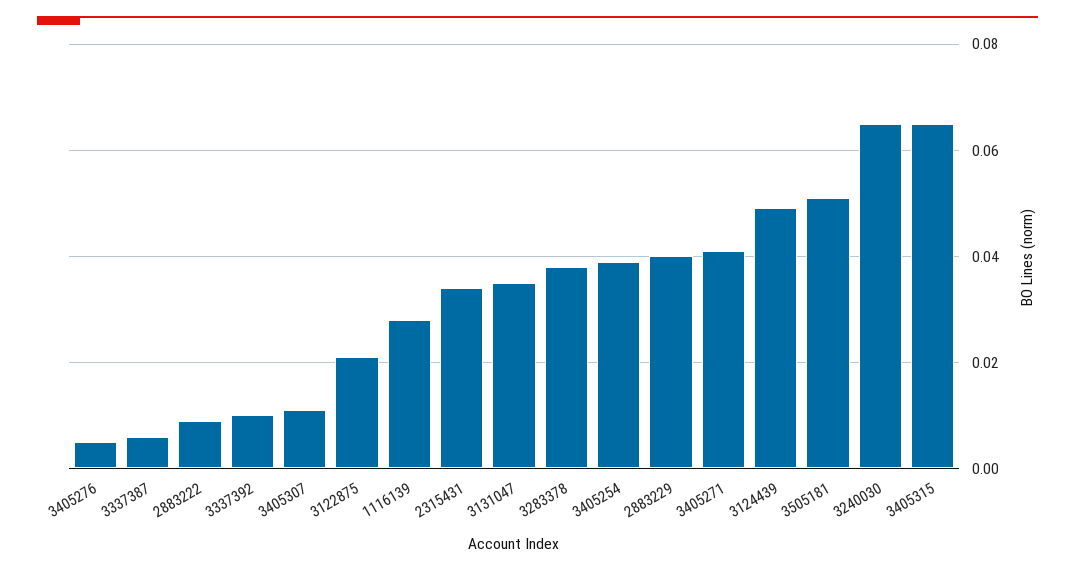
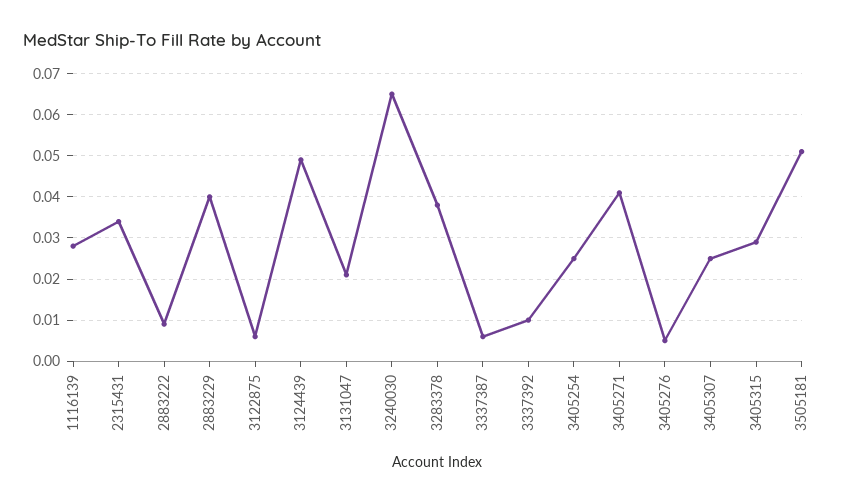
  {
    "3405276": 0.005,
    "3337387": 0.005,
    "2883222": 0.01,
    "3337392": 0.01,
-   "3405307": 0.01,
+   "3405307": 0.025,
-   "3122875": 0.02,
+   "3122875": 0.005,
    "1116139": 0.03,
    "2315431": 0.035,
-   "3131047": 0.035,
+   "3131047": 0.02,
    "3283378": 0.04,
-   "3405254": 0.04,
+   "3405254": 0.025,
    "2883229": 0.04,
    "3405271": 0.04,
    "3124439": 0.05,
    "3505181": 0.05,
    "3240030": 0.065,
-   "3405315": 0.065
+   "3405315": 0.03
  }

